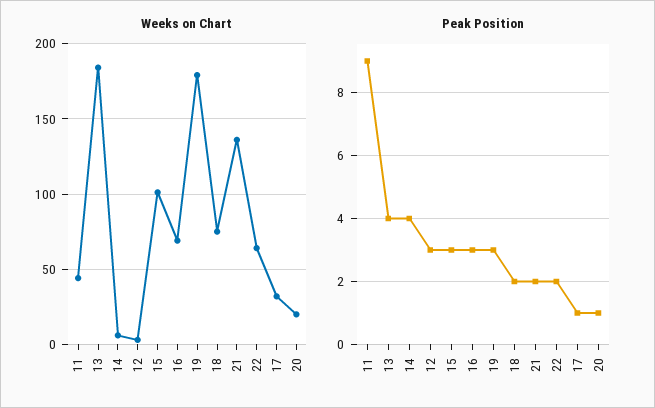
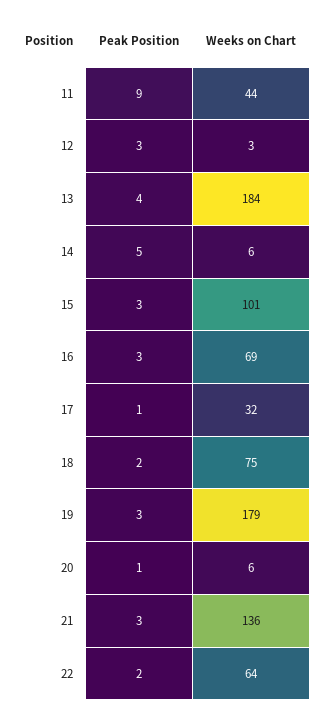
  {
    "Weeks on Chart": {
      "11": 44,
      "13": 184,
      "14": 6,
      "12": 3,
      "15": 101,
      "16": 69,
      "19": 179,
      "18": 75,
      "21": 136,
      "22": 64,
      "17": 32,
-     "20": 20
+     "20": 6
    },
    "Peak Position": {
      "11": 9,
      "13": 4,
-     "14": 4,
+     "14": 5,
      "12": 3,
      "15": 3,
      "16": 3,
      "19": 3,
      "18": 2,
-     "21": 2,
+     "21": 3,
      "22": 2,
      "17": 1,
      "20": 1
    }
  }

